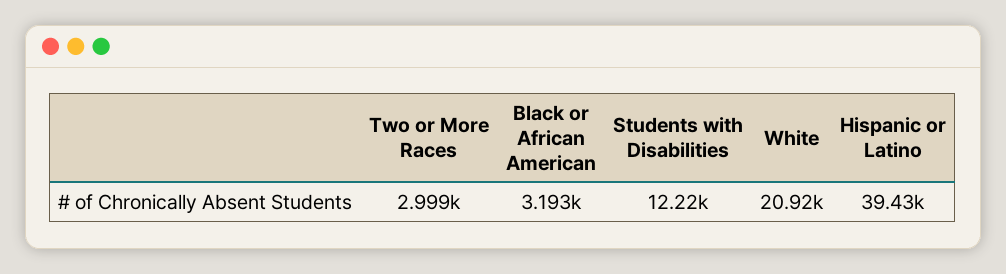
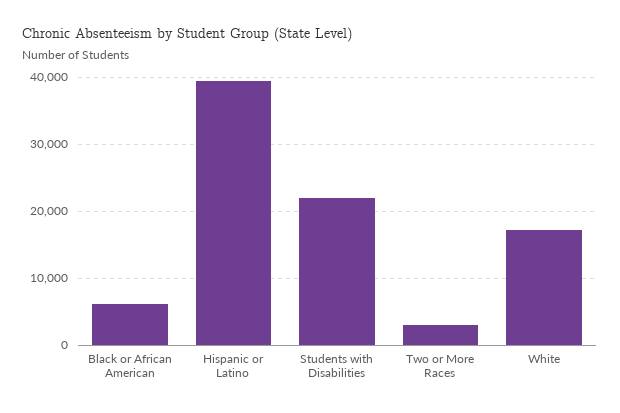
  {
    "Two or More Races": 2999,
-   "Black or African American": 3193,
+   "Black or African American": 6000,
-   "Students with Disabilities": 12220,
+   "Students with Disabilities": 22000,
-   "White": 20920,
+   "White": 17000,
    "Hispanic or Latino": 39430
  }

